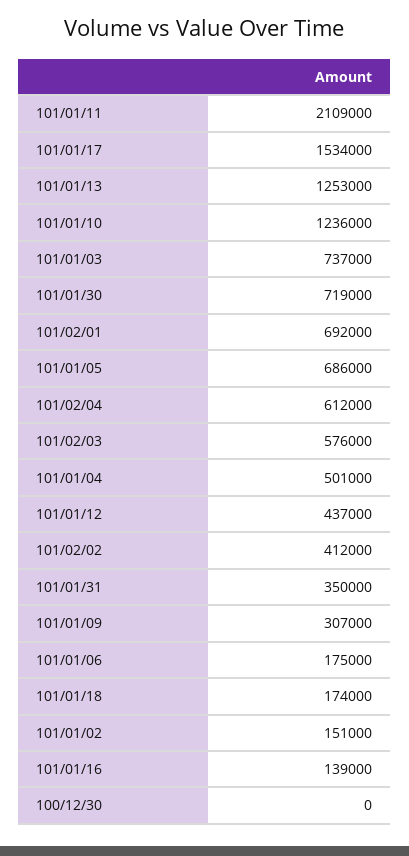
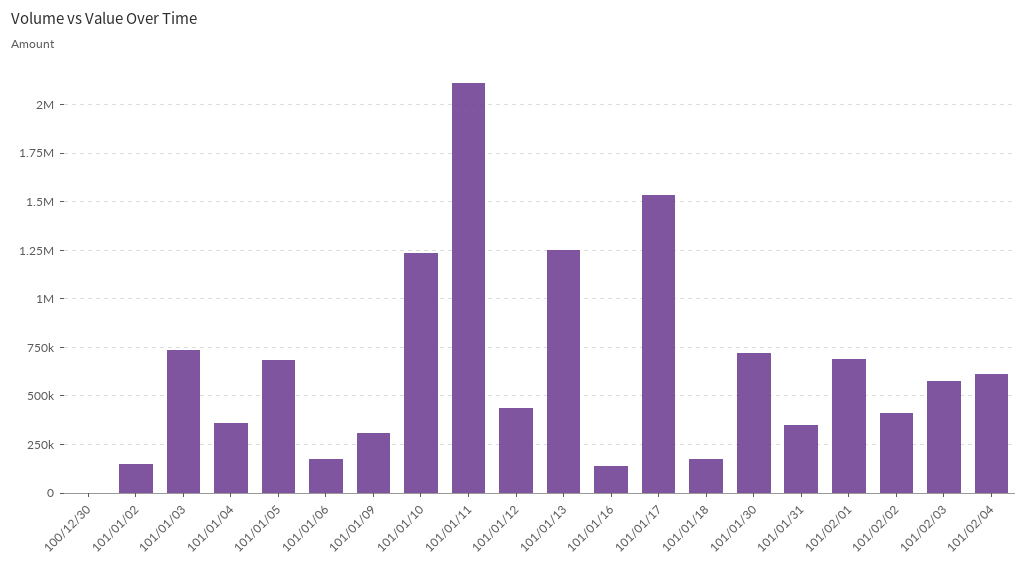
  {
    "101/01/11": 2109000,
    "101/01/17": 1534000,
    "101/01/13": 1253000,
    "101/01/10": 1236000,
    "101/01/03": 737000,
    "101/01/30": 719000,
    "101/02/01": 692000,
    "101/01/05": 686000,
    "101/02/04": 612000,
    "101/02/03": 576000,
-   "101/01/04": 501000,
+   "101/01/04": 350000,
    "101/01/12": 437000,
    "101/02/02": 412000,
    "101/01/31": 350000,
    "101/01/09": 307000,
    "101/01/06": 175000,
    "101/01/18": 174000,
    "101/01/02": 151000,
    "101/01/16": 139000,
    "100/12/30": 0
  }

